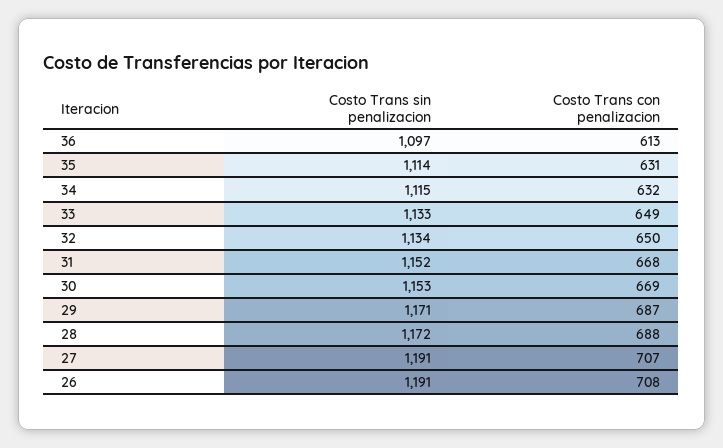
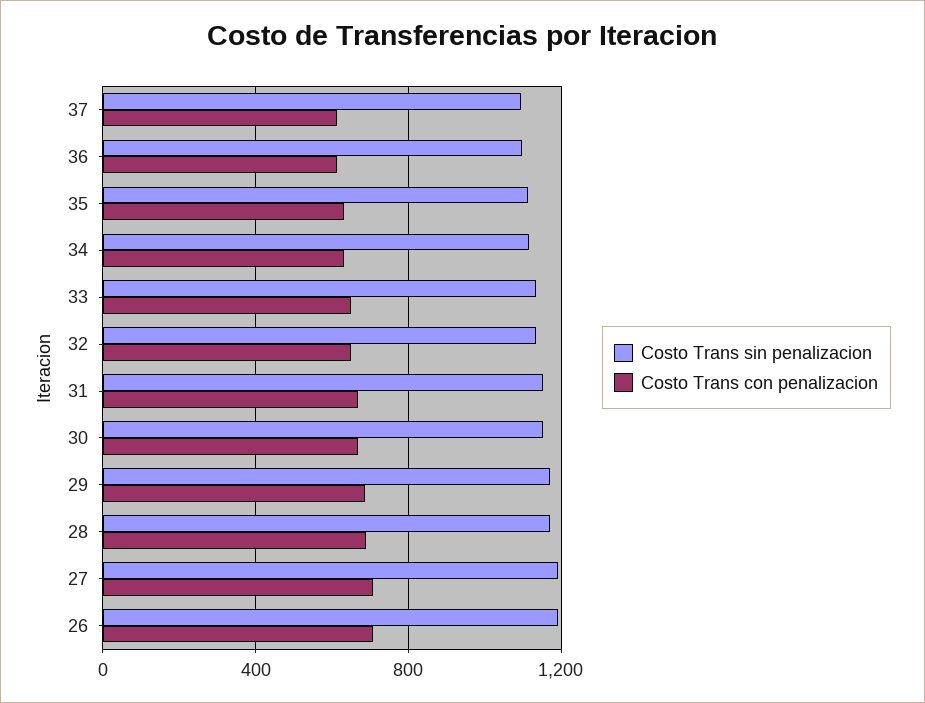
  {
    "Costo Trans sin penalizacion": {
      "36": 1097,
      "35": 1114,
      "34": 1115,
      "33": 1133,
      "32": 1134,
      "31": 1152,
      "30": 1153,
      "29": 1171,
      "28": 1172,
      "27": 1191,
-     "26": 1191
+     "26": 1191,
+     "37": 1100
    },
    "Costo Trans con penalizacion": {
      "36": 613,
      "35": 631,
      "34": 632,
      "33": 649,
      "32": 650,
      "31": 668,
      "30": 669,
      "29": 687,
      "28": 688,
      "27": 707,
-     "26": 708
+     "26": 708,
+     "37": 600
    }
  }

